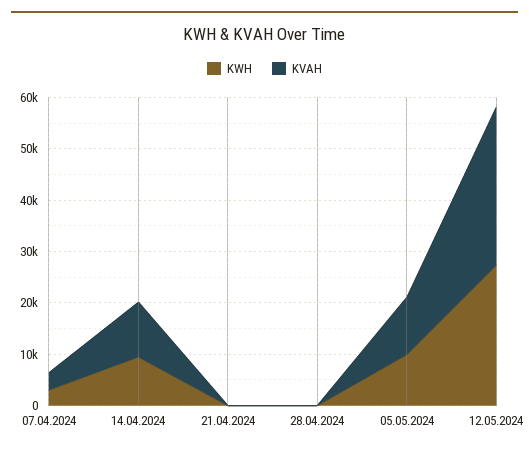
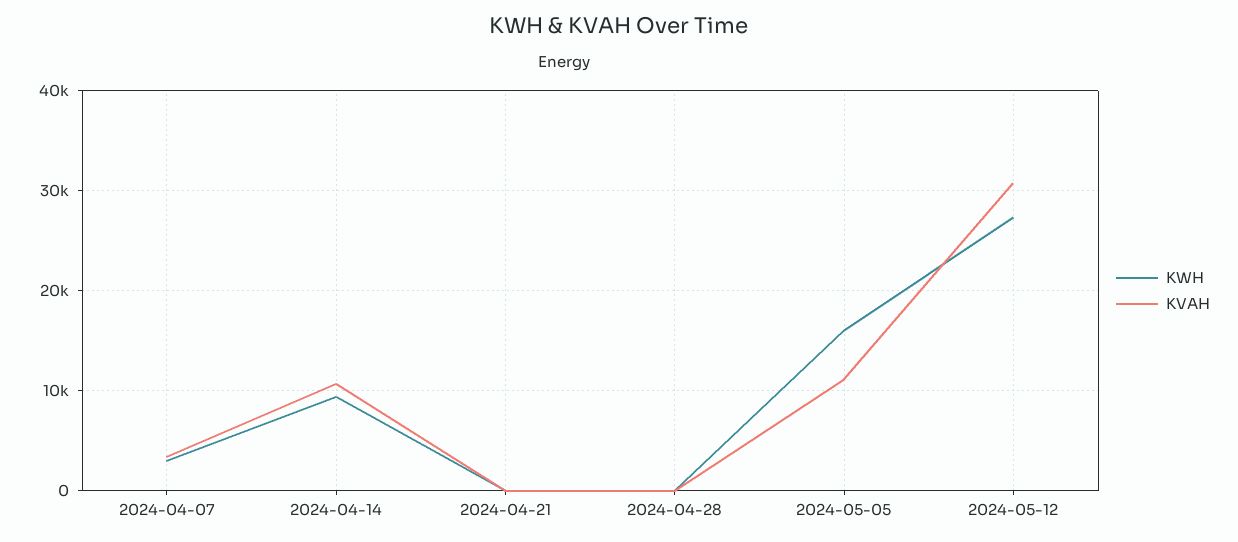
  {
    "KWH": {
      "07.04.2024": 3000,
      "14.04.2024": 9000,
      "21.04.2024": 0,
      "28.04.2024": 0,
-     "05.05.2024": 10000,
+     "05.05.2024": 16000,
      "12.05.2024": 27000
    },
    "KVAH": {
      "07.04.2024": 3000,
      "14.04.2024": 11000,
      "21.04.2024": 0,
      "28.04.2024": 0,
      "05.05.2024": 11000,
      "12.05.2024": 31000
    }
  }

